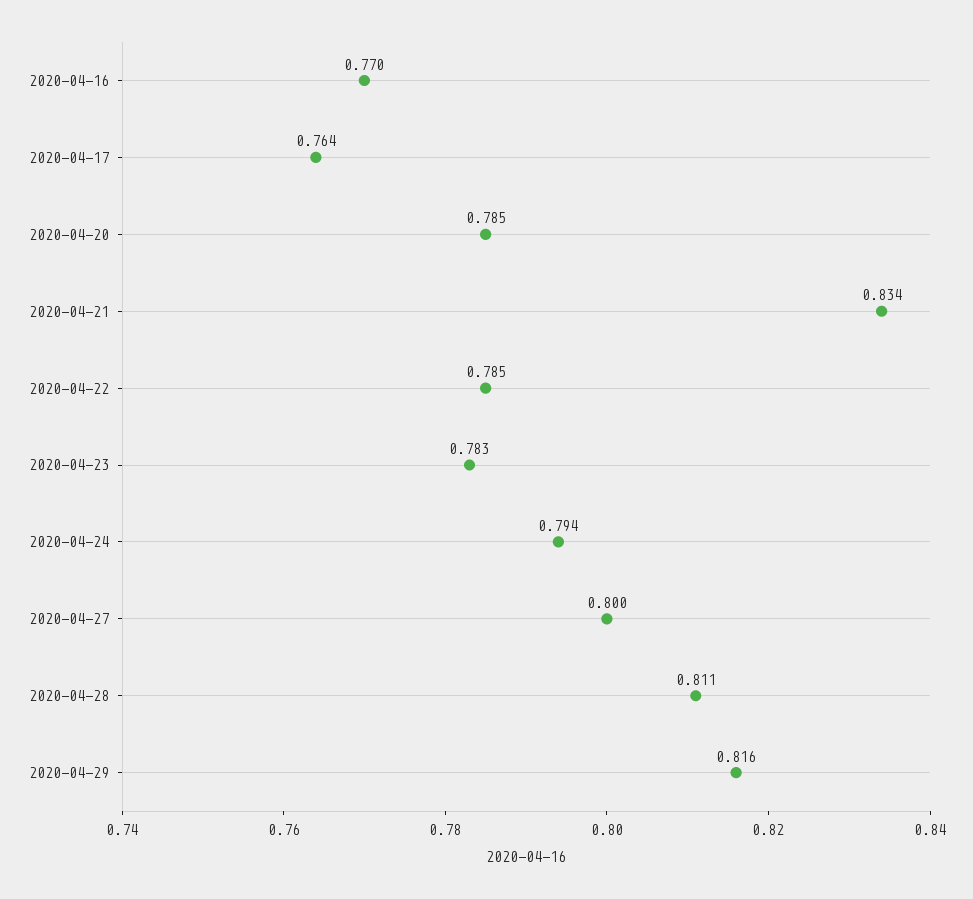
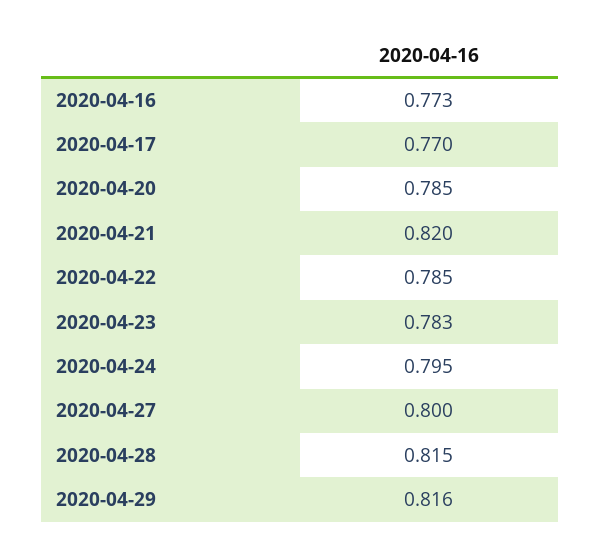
  {
-   "2020-04-16": 0.77,
+   "2020-04-16": 0.773,
-   "2020-04-17": 0.764,
+   "2020-04-17": 0.77,
    "2020-04-20": 0.785,
-   "2020-04-21": 0.834,
+   "2020-04-21": 0.82,
    "2020-04-22": 0.785,
    "2020-04-23": 0.783,
-   "2020-04-24": 0.794,
+   "2020-04-24": 0.795,
    "2020-04-27": 0.8,
-   "2020-04-28": 0.811,
+   "2020-04-28": 0.815,
    "2020-04-29": 0.816
  }

